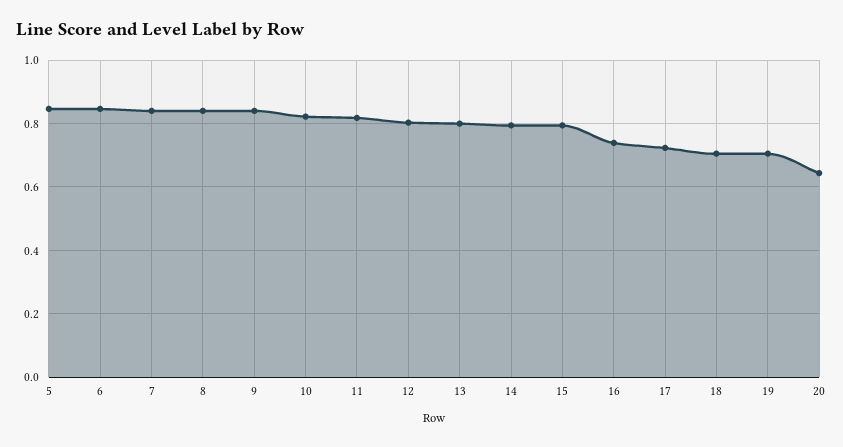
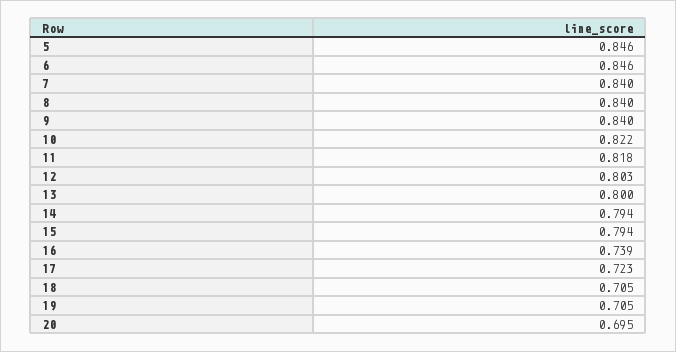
  {
    "5": 0.846,
    "6": 0.846,
    "7": 0.84,
    "8": 0.84,
    "9": 0.84,
    "10": 0.822,
    "11": 0.818,
    "12": 0.803,
    "13": 0.8,
    "14": 0.794,
    "15": 0.794,
    "16": 0.739,
    "17": 0.723,
    "18": 0.705,
    "19": 0.705,
-   "20": 0.64
+   "20": 0.695
  }

